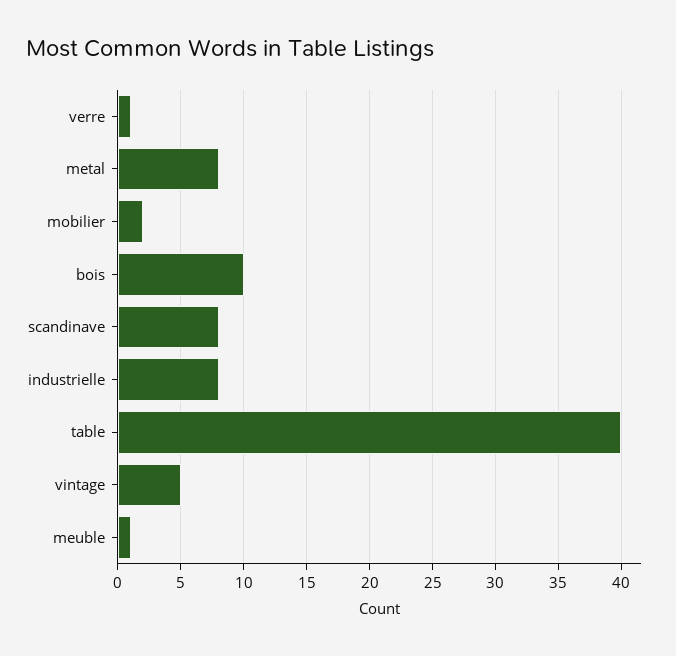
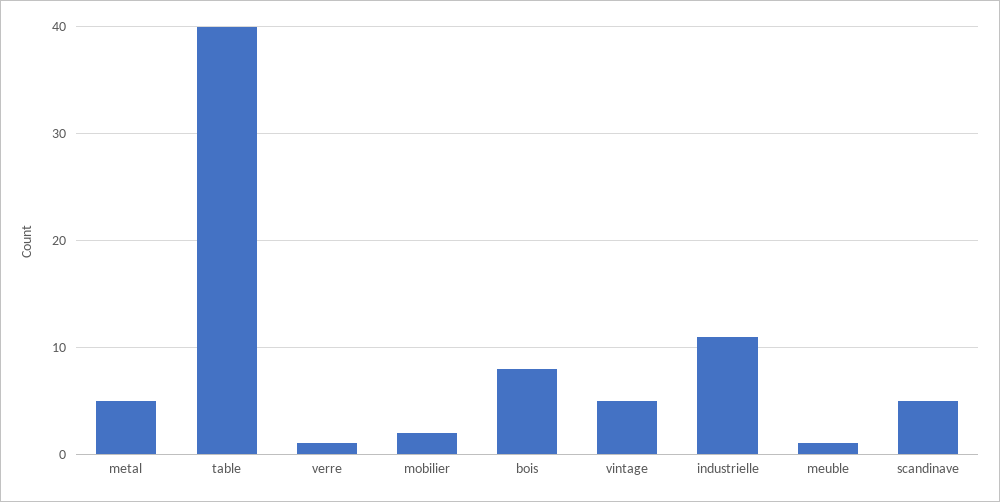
  {
    "verre": 1,
-   "metal": 8,
+   "metal": 5,
    "mobilier": 2,
-   "bois": 10,
+   "bois": 8,
-   "scandinave": 8,
+   "scandinave": 5,
-   "industrielle": 8,
+   "industrielle": 11,
    "table": 40,
    "vintage": 5,
    "meuble": 1
  }

